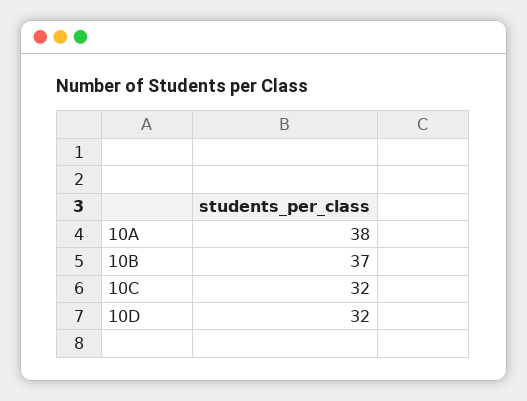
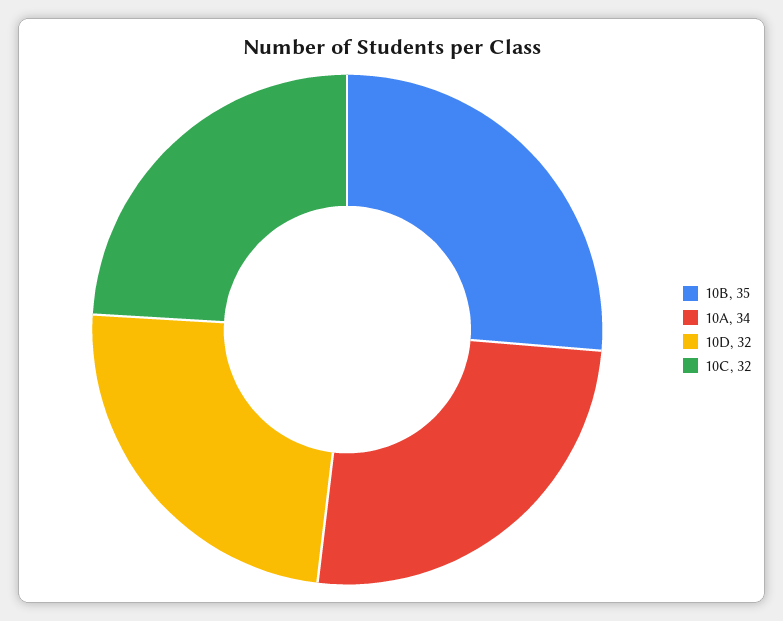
  {
-   "10A": 38,
+   "10A": 34,
-   "10B": 37,
+   "10B": 35,
    "10C": 32,
    "10D": 32
  }

